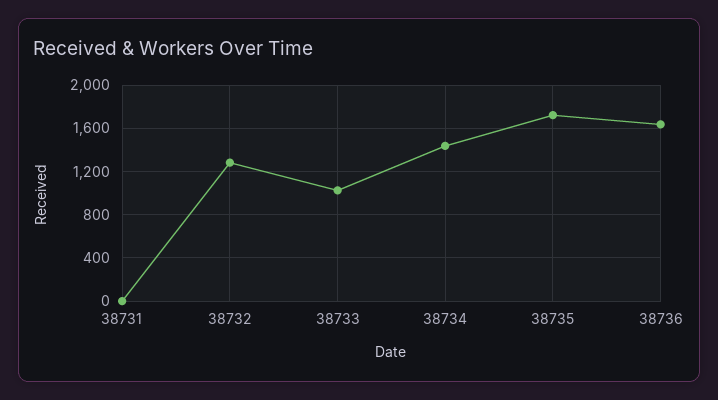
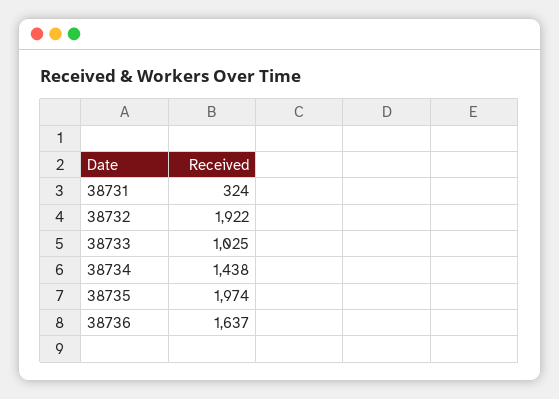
  {
-   "38731": 0,
+   "38731": 324,
-   "38732": 1300,
+   "38732": 1922,
    "38733": 1025,
    "38734": 1438,
-   "38735": 1700,
+   "38735": 1974,
    "38736": 1637
  }

